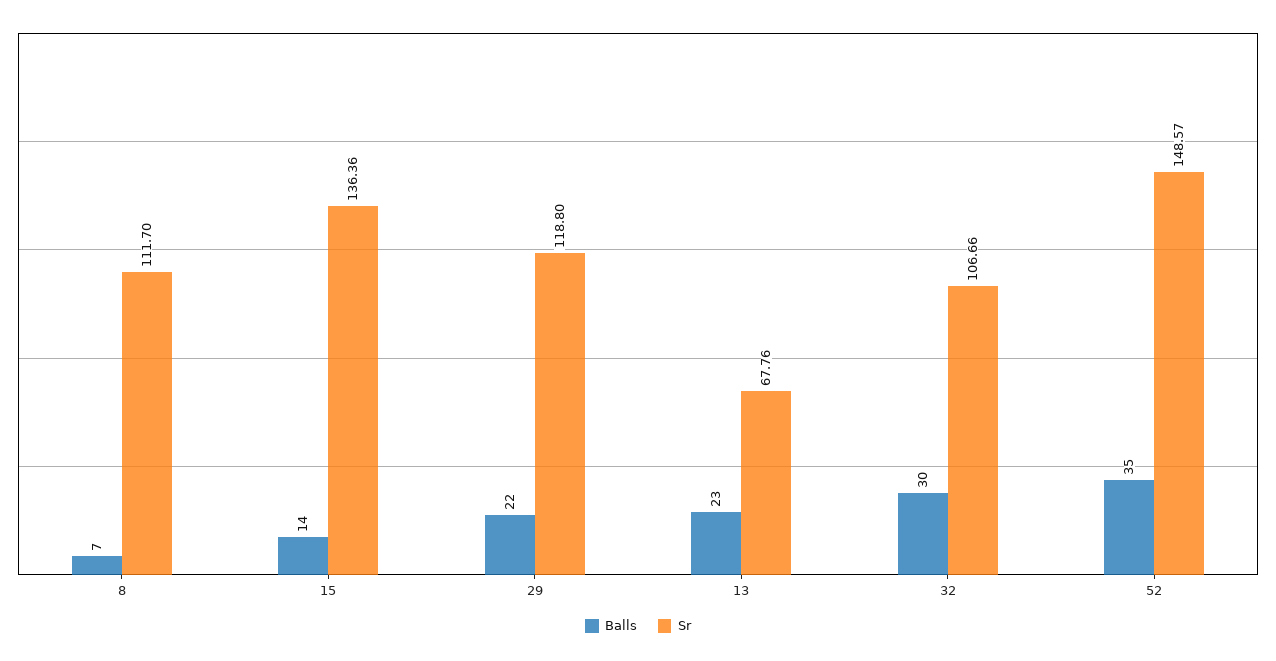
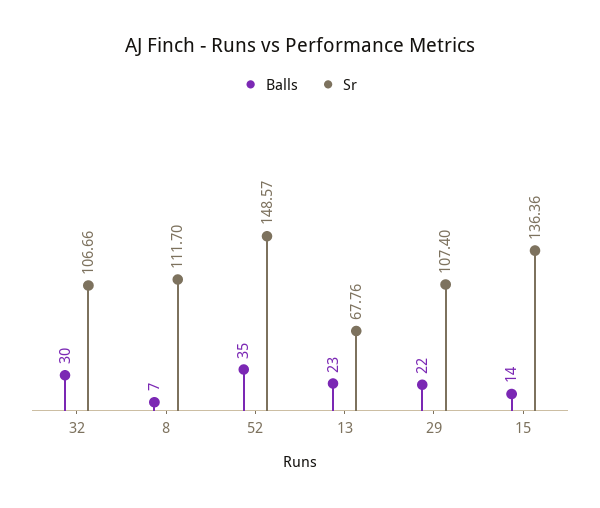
  {
    "Balls": {
      "8": 7,
      "15": 14,
      "29": 22,
      "13": 23,
      "32": 30,
      "52": 35
    },
    "Sr": {
      "8": 111.7,
      "15": 136.36,
-     "29": 118.8,
+     "29": 107.4,
      "13": 67.76,
      "32": 106.66,
      "52": 148.57
    }
  }

